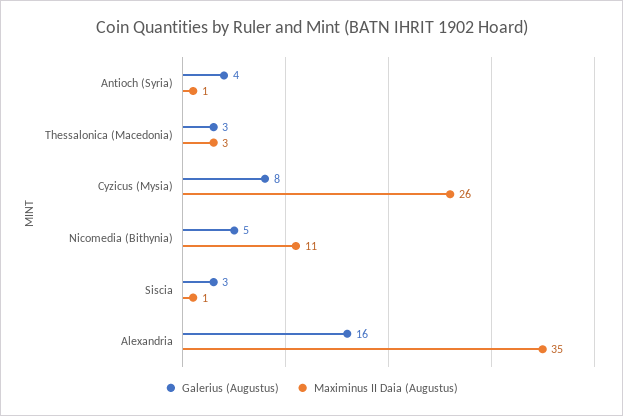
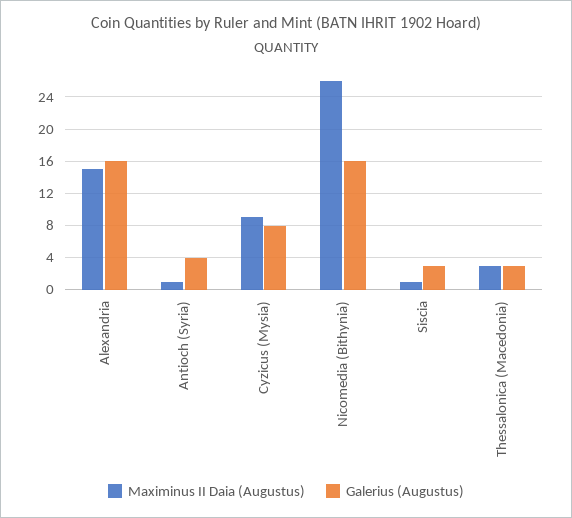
  {
    "Galerius (Augustus)": {
      "Antioch (Syria)": 4,
      "Thessalonica (Macedonia)": 3,
      "Cyzicus (Mysia)": 8,
-     "Nicomedia (Bithynia)": 5,
+     "Nicomedia (Bithynia)": 16,
      "Siscia": 3,
      "Alexandria": 16
    },
    "Maximinus II Daia (Augustus)": {
      "Antioch (Syria)": 1,
      "Thessalonica (Macedonia)": 3,
-     "Cyzicus (Mysia)": 26,
+     "Cyzicus (Mysia)": 9,
-     "Nicomedia (Bithynia)": 11,
+     "Nicomedia (Bithynia)": 26,
      "Siscia": 1,
-     "Alexandria": 35
+     "Alexandria": 15
    }
  }

